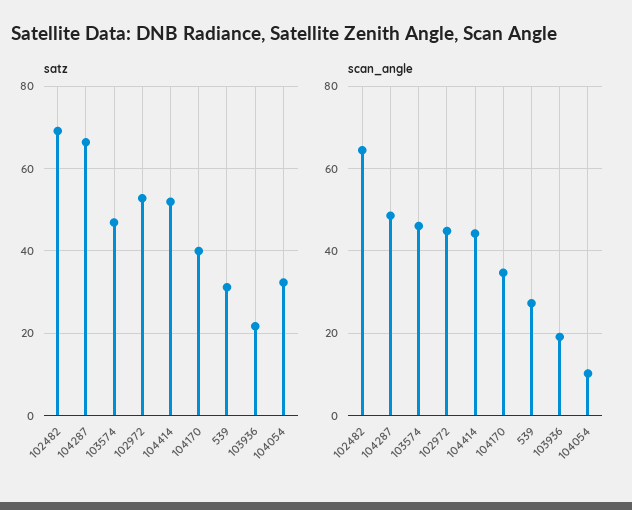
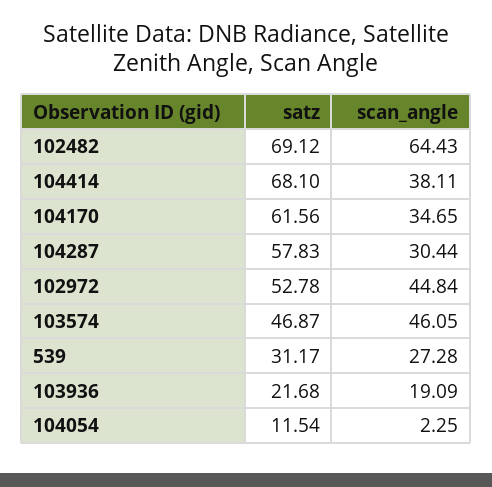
  {
    "satz": {
      "102482": 69.12,
-     "104287": 66,
+     "104287": 57.83,
      "103574": 46.87,
      "102972": 52.78,
-     "104414": 52,
+     "104414": 68.1,
-     "104170": 40,
+     "104170": 61.56,
      "539": 31.17,
      "103936": 21.68,
-     "104054": 32
+     "104054": 11.54
    },
    "scan_angle": {
      "102482": 64.43,
-     "104287": 48,
+     "104287": 30.44,
      "103574": 46.05,
      "102972": 44.84,
-     "104414": 44,
+     "104414": 38.11,
      "104170": 34.65,
      "539": 27.28,
      "103936": 19.09,
-     "104054": 10
+     "104054": 2.25
    }
  }

